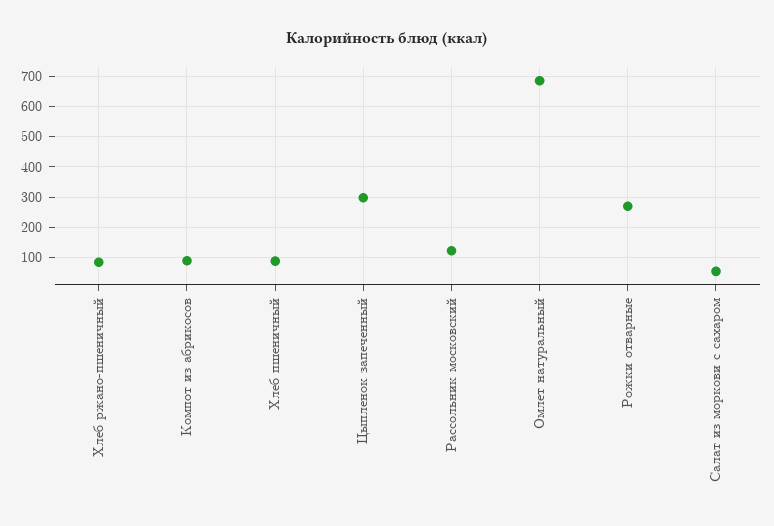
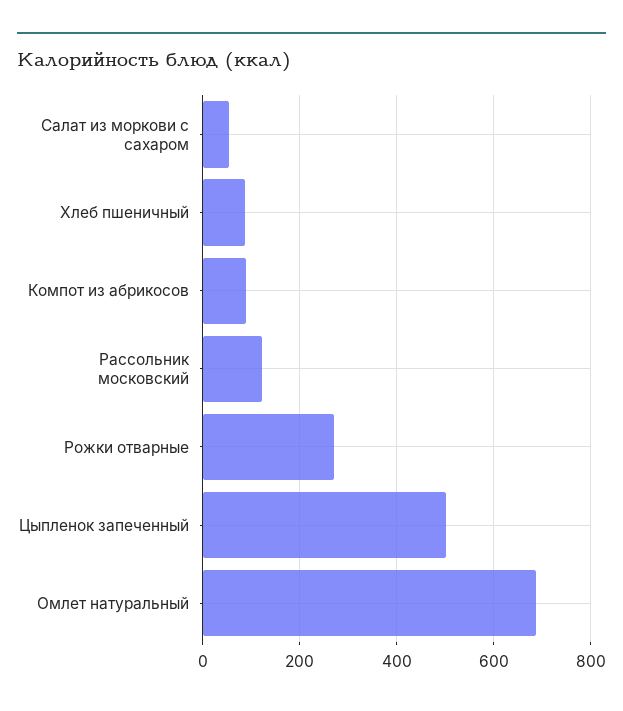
  {
-   "Хлеб ржано-пшеничный": 80,
    "Компот из абрикосов": 80,
    "Хлеб пшеничный": 80,
-   "Цыпленок запеченный": 300,
+   "Цыпленок запеченный": 500,
    "Рассольник московский": 120,
    "Омлет натуральный": 680,
    "Рожки отварные": 280,
    "Салат из моркови с сахаром": 60
  }

